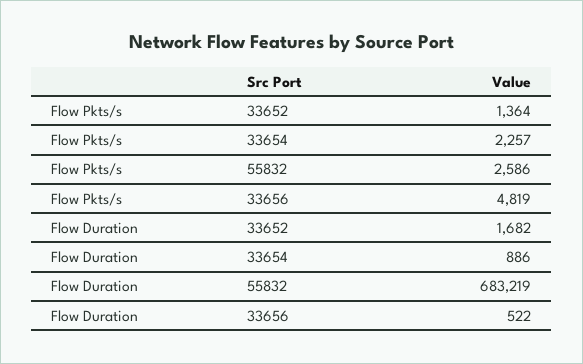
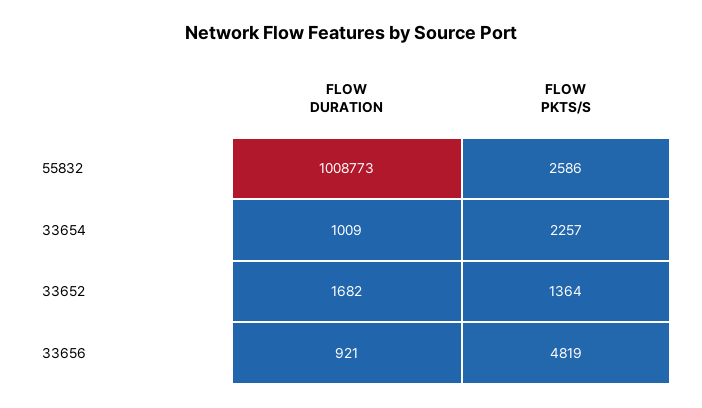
  {
    "Flow Pkts/s": {
      "33652": 1364,
      "33654": 2257,
      "55832": 2586,
      "33656": 4819
    },
    "Flow Duration": {
      "33652": 1682,
-     "33654": 886,
+     "33654": 1009,
-     "55832": 683219,
+     "55832": 1008773,
-     "33656": 522
+     "33656": 921
    }
  }

